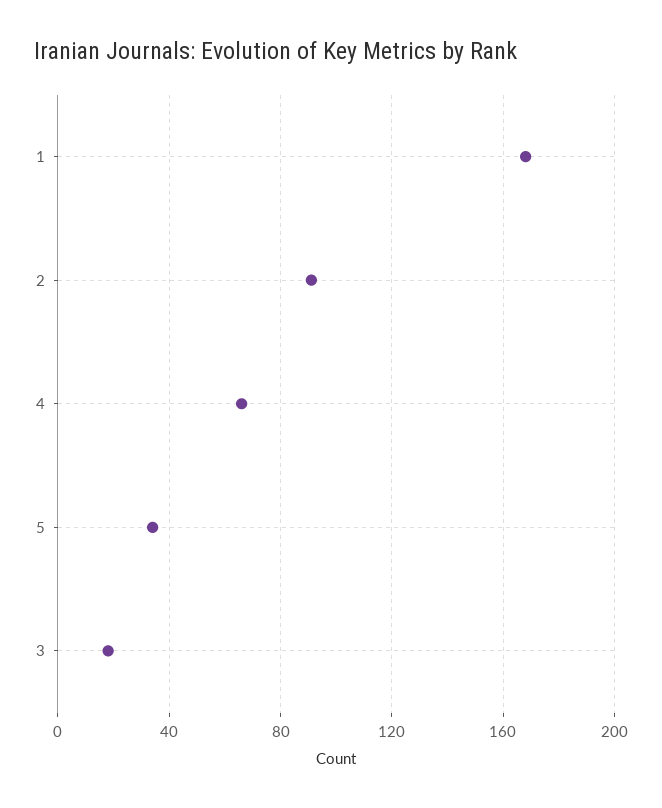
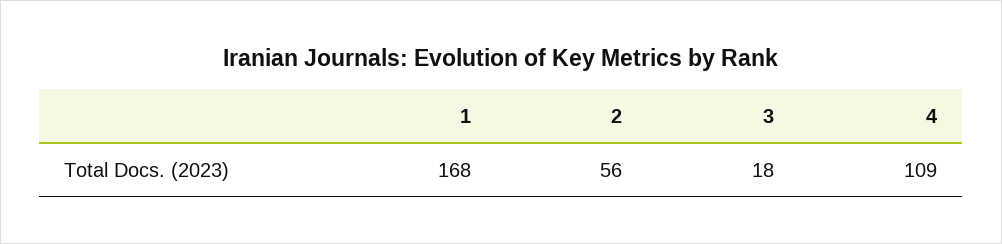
  {
    "1": 168,
-   "2": 90,
+   "2": 56,
-   "4": 65,
+   "4": 109,
-   "5": 35,
    "3": 18
  }

